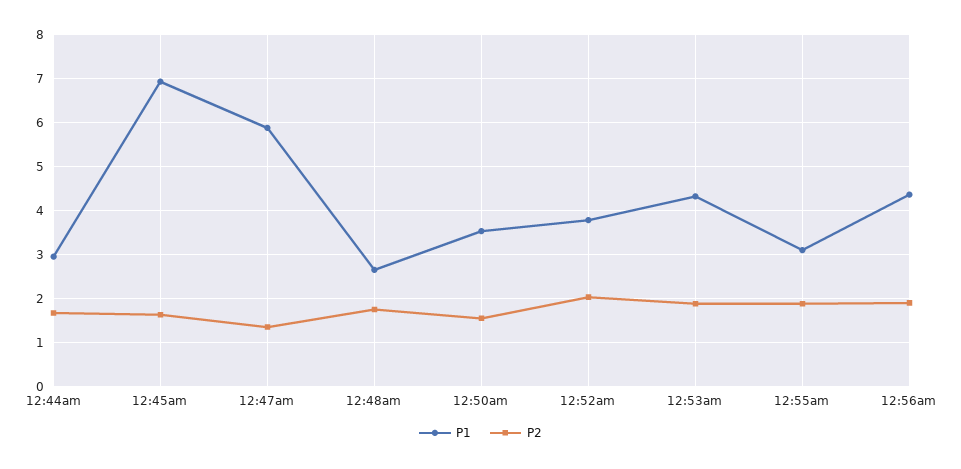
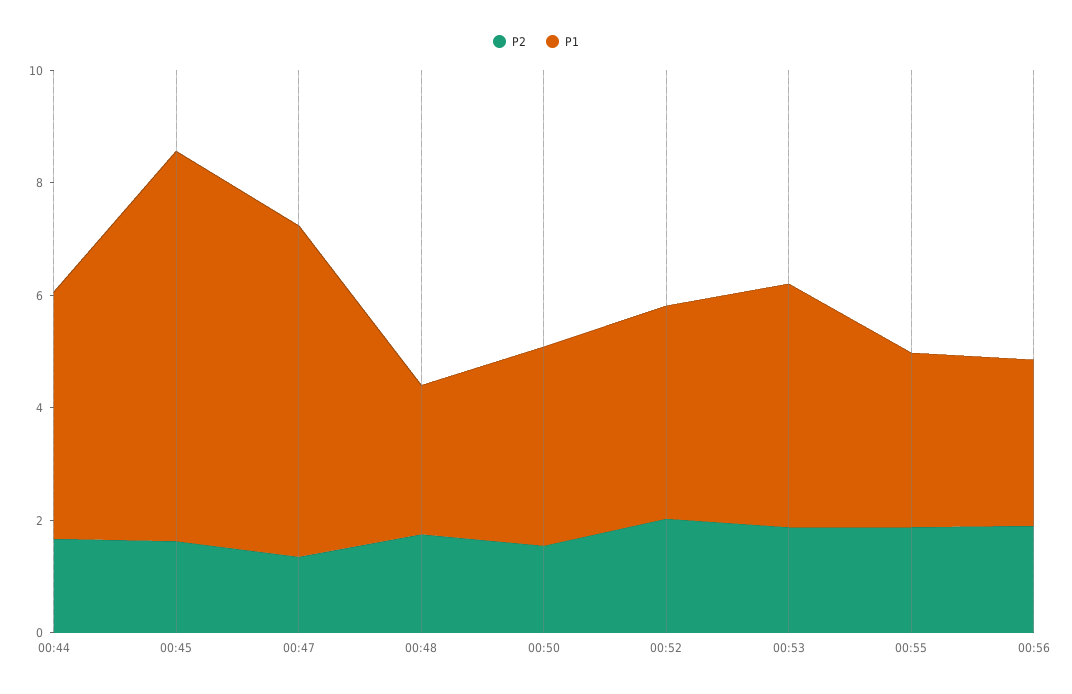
  {
    "P1": {
-     "12:44am": 3,
+     "12:44am": 4.5,
      "12:45am": 7,
      "12:47am": 5.8,
      "12:48am": 2.6,
      "12:50am": 3.6,
      "12:52am": 3.8,
      "12:53am": 4.4,
      "12:55am": 3.2,
-     "12:56am": 4.4
+     "12:56am": 3
    },
    "P2": {
      "12:44am": 1.6,
      "12:45am": 1.6,
      "12:47am": 1.4,
      "12:48am": 1.8,
      "12:50am": 1.6,
      "12:52am": 2,
      "12:53am": 1.8,
      "12:55am": 1.8,
      "12:56am": 2
    }
  }

